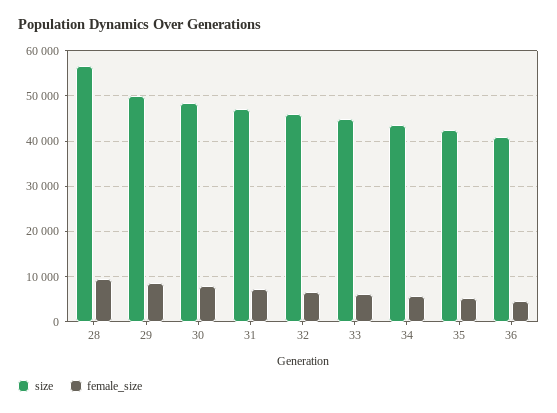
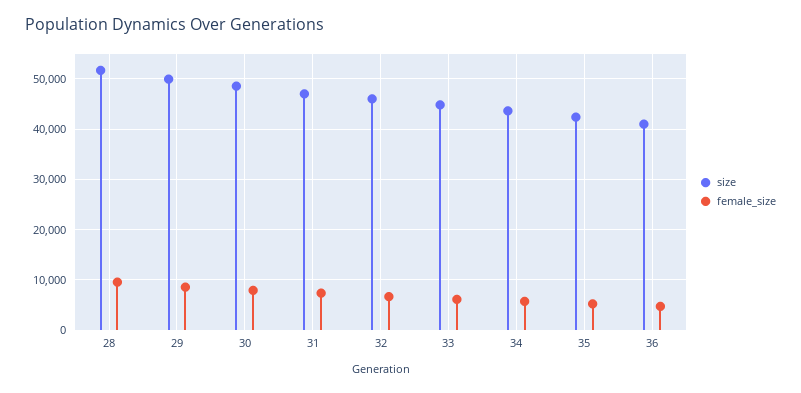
  {
    "size": {
-     "28": 56000,
+     "28": 52000,
      "29": 50000,
      "30": 48000,
      "31": 48000,
      "32": 46000,
      "33": 44000,
      "34": 44000,
      "35": 42000,
      "36": 42000
    },
    "female_size": {
      "28": 10000,
      "29": 8000,
      "30": 8000,
      "31": 8000,
      "32": 6000,
      "33": 6000,
      "34": 6000,
      "35": 6000,
      "36": 4000
    }
  }

